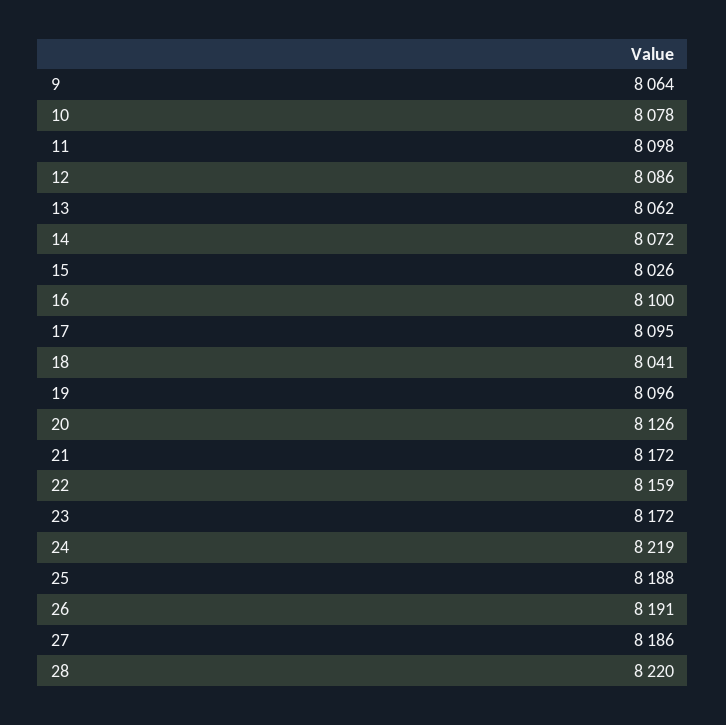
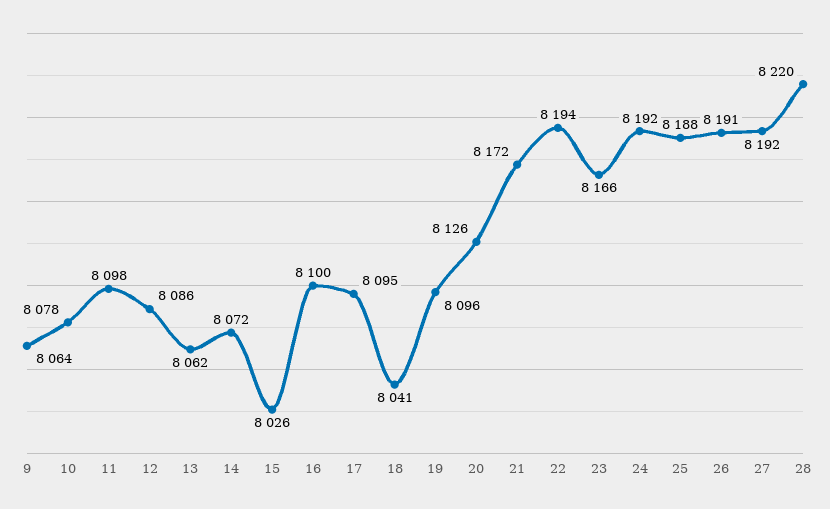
  {
    "9": 8064,
    "10": 8078,
    "11": 8098,
    "12": 8086,
    "13": 8062,
    "14": 8072,
    "15": 8026,
    "16": 8100,
    "17": 8095,
    "18": 8041,
    "19": 8096,
    "20": 8126,
    "21": 8172,
-   "22": 8159,
+   "22": 8194,
-   "23": 8172,
+   "23": 8166,
-   "24": 8219,
+   "24": 8192,
    "25": 8188,
    "26": 8191,
-   "27": 8186,
+   "27": 8192,
    "28": 8220
  }

